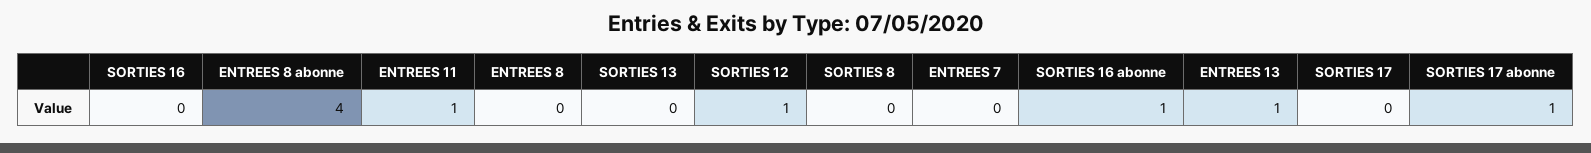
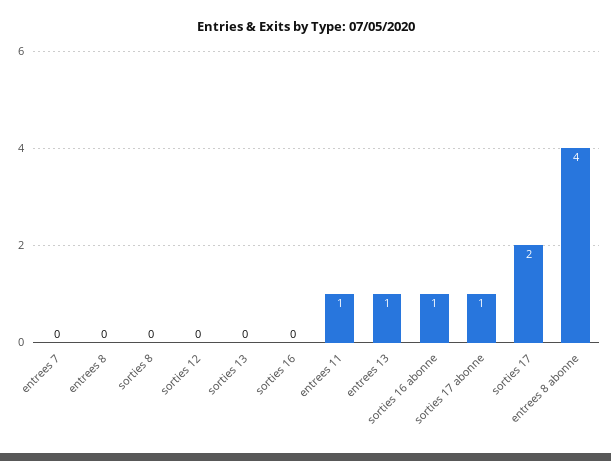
  {
    "SORTIES 16": 0,
    "ENTREES 8 abonne": 4,
    "ENTREES 11": 1,
    "ENTREES 8": 0,
    "SORTIES 13": 0,
-   "SORTIES 12": 1,
+   "SORTIES 12": 0,
    "SORTIES 8": 0,
    "ENTREES 7": 0,
    "SORTIES 16 abonne": 1,
    "ENTREES 13": 1,
-   "SORTIES 17": 0,
+   "SORTIES 17": 2,
    "SORTIES 17 abonne": 1
  }

